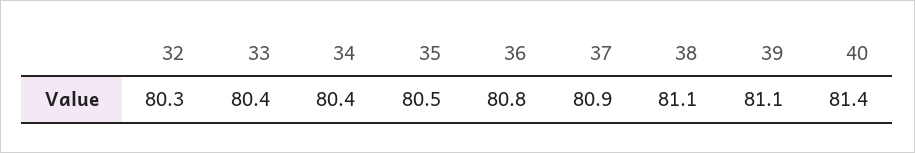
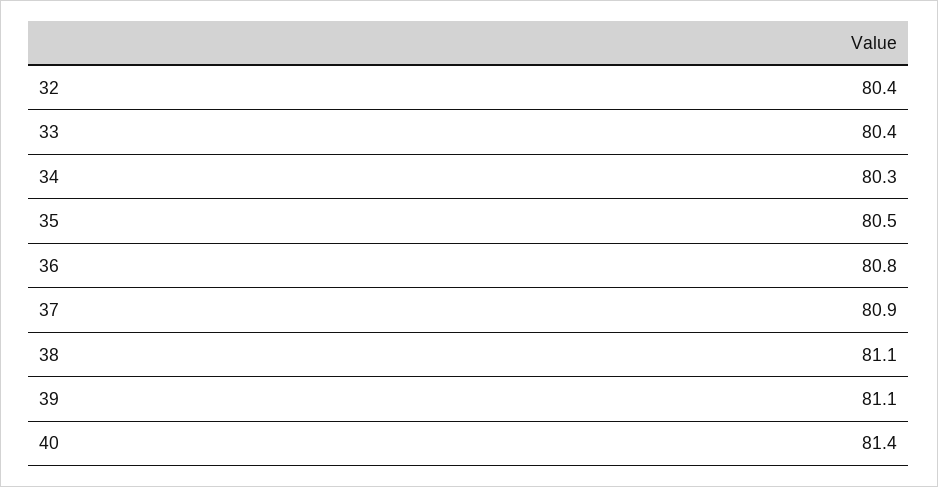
  {
-   "32": 80.3,
+   "32": 80.4,
    "33": 80.4,
-   "34": 80.4,
+   "34": 80.3,
    "35": 80.5,
    "36": 80.8,
    "37": 80.9,
    "38": 81.1,
    "39": 81.1,
    "40": 81.4
  }

